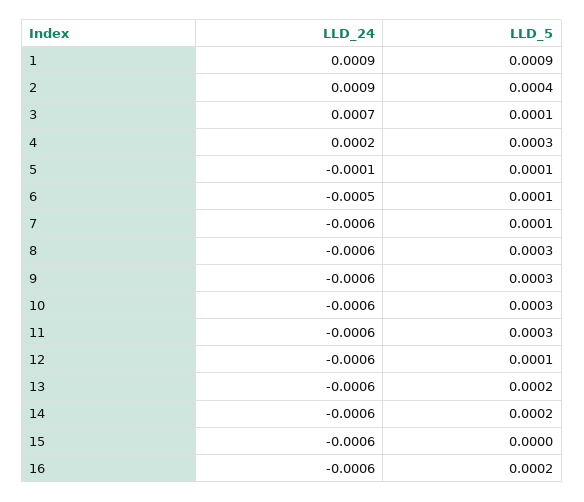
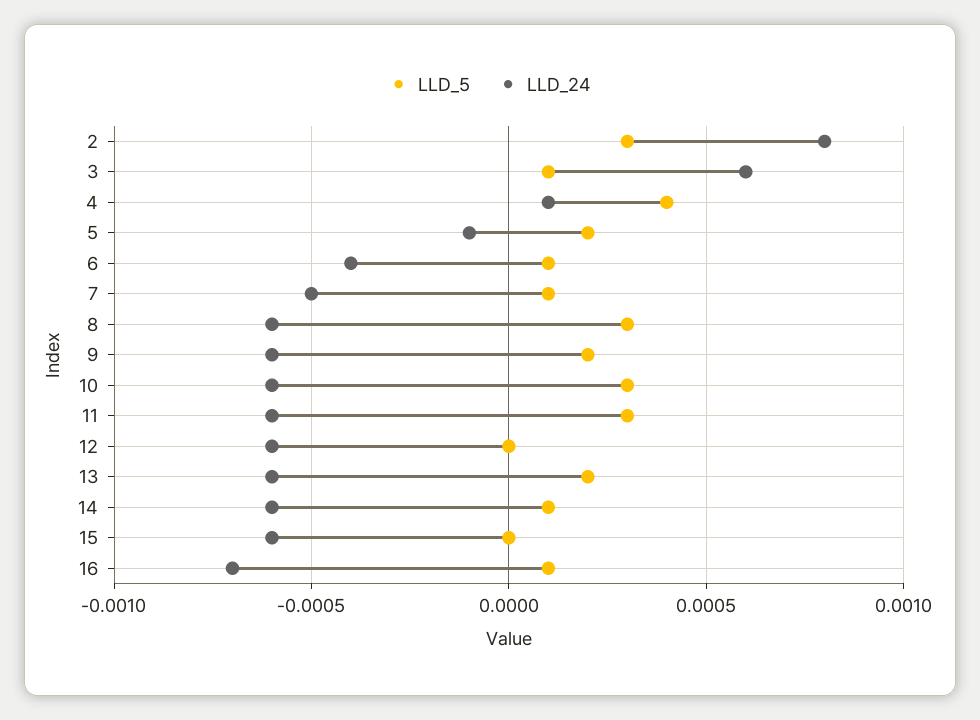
  {
    "LLD_24": {
-     "1": 0.0009,
-     "2": 0.0009,
+     "2": 0.0008,
-     "3": 0.0007,
+     "3": 0.0006,
-     "4": 0.0002,
+     "4": 0.0001,
      "5": -0.0001,
-     "6": -0.0005,
+     "6": -0.0004,
-     "7": -0.0006,
+     "7": -0.0005,
      "8": -0.0006,
      "9": -0.0006,
      "10": -0.0006,
      "11": -0.0006,
      "12": -0.0006,
      "13": -0.0006,
      "14": -0.0006,
      "15": -0.0006,
-     "16": -0.0006
+     "16": -0.0007
    },
    "LLD_5": {
-     "1": 0.0009,
-     "2": 0.0004,
+     "2": 0.0003,
      "3": 0.0001,
-     "4": 0.0003,
+     "4": 0.0004,
-     "5": 0.0001,
+     "5": 0.0002,
      "6": 0.0001,
      "7": 0.0001,
      "8": 0.0003,
-     "9": 0.0003,
+     "9": 0.0002,
      "10": 0.0003,
      "11": 0.0003,
-     "12": 0.0001,
+     "12": 0,
      "13": 0.0002,
-     "14": 0.0002,
+     "14": 0.0001,
      "15": 0,
-     "16": 0.0002
+     "16": 0.0001
    }
  }

